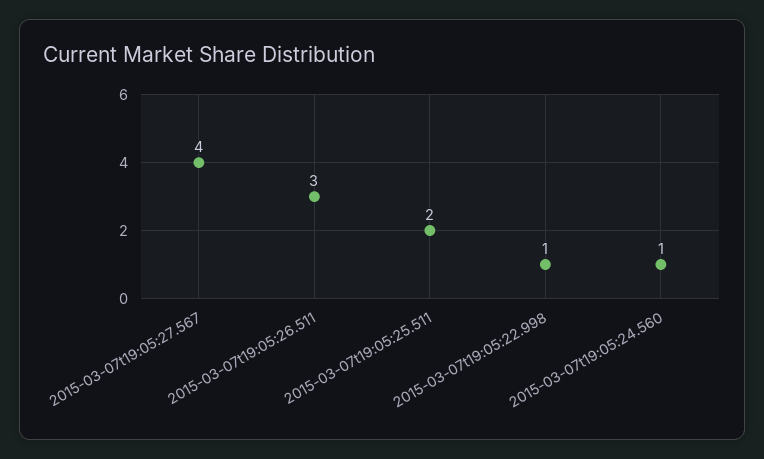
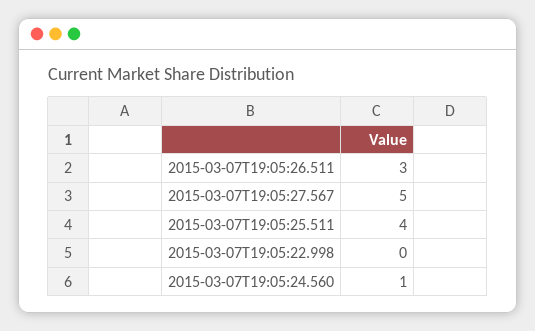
  {
-   "2015-03-07t19:05:27.567": 4,
+   "2015-03-07t19:05:27.567": 5,
    "2015-03-07t19:05:26.511": 3,
-   "2015-03-07t19:05:25.511": 2,
+   "2015-03-07t19:05:25.511": 4,
-   "2015-03-07t19:05:22.998": 1,
+   "2015-03-07t19:05:22.998": 0,
    "2015-03-07t19:05:24.560": 1
  }

